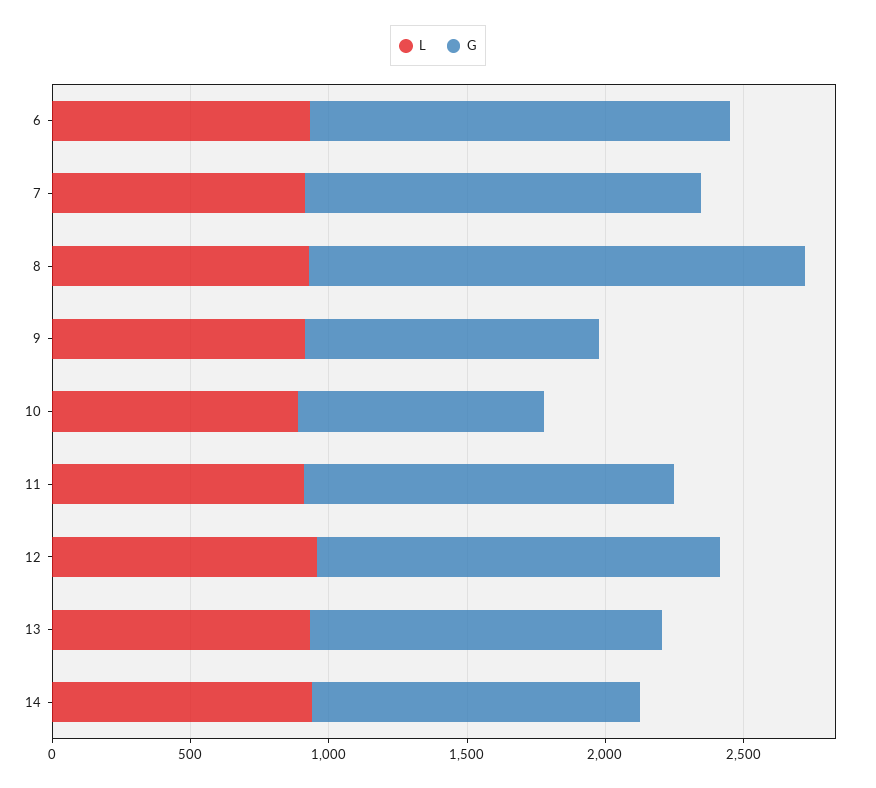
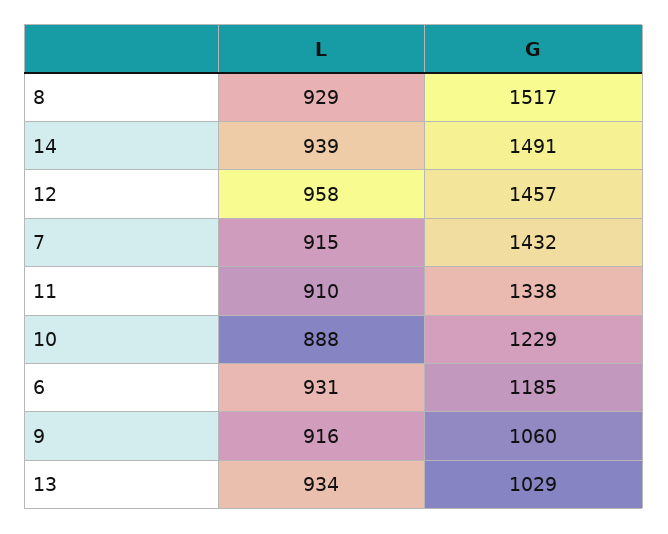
  {
    "L": {
      "6": 931,
      "7": 915,
      "8": 929,
      "9": 916,
      "10": 888,
      "11": 910,
      "12": 958,
      "13": 934,
      "14": 939
    },
    "G": {
-     "6": 1500,
+     "6": 1185,
      "7": 1432,
-     "8": 1800,
+     "8": 1517,
      "9": 1060,
-     "10": 900,
+     "10": 1229,
      "11": 1338,
      "12": 1457,
-     "13": 1300,
+     "13": 1029,
-     "14": 1200
+     "14": 1491
    }
  }

